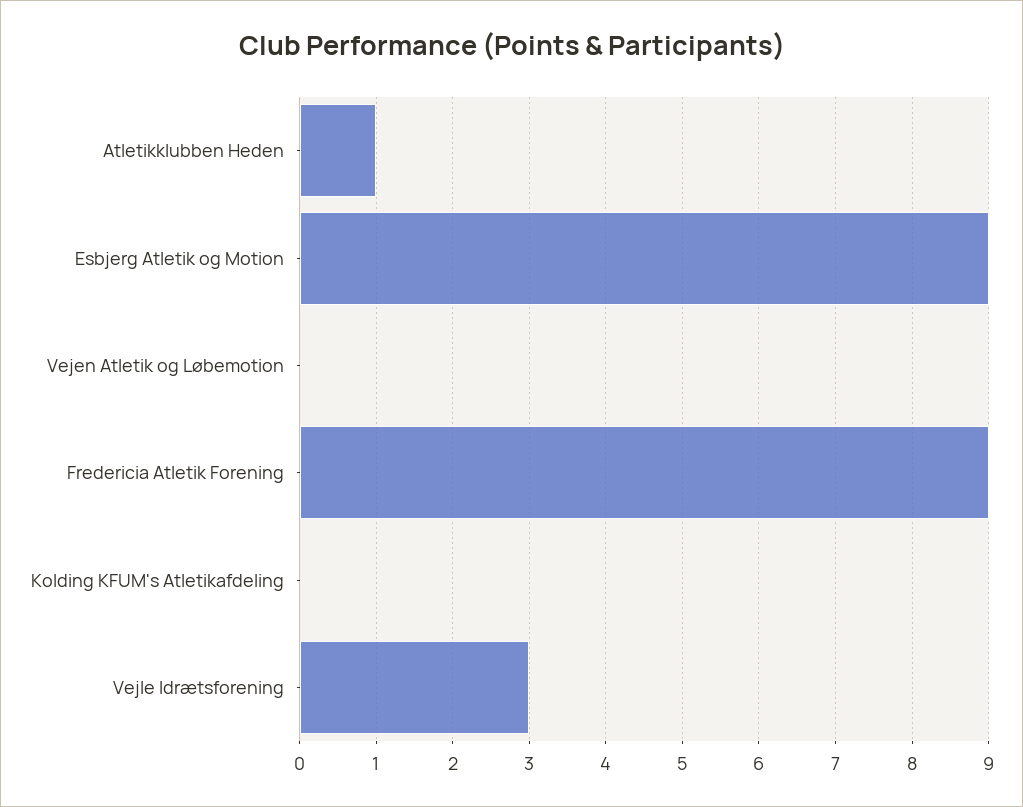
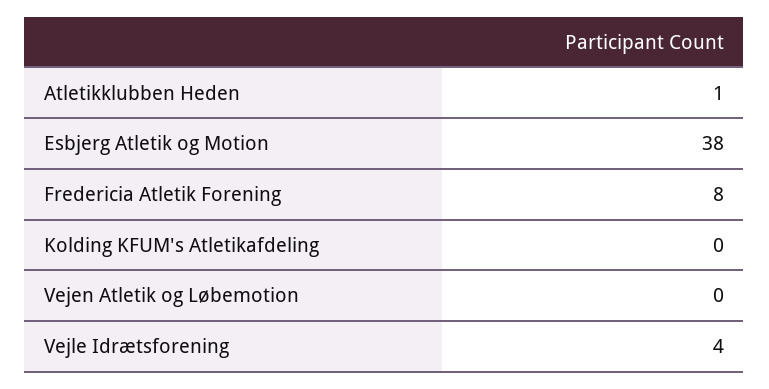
  {
    "Atletikklubben Heden": 1,
-   "Esbjerg Atletik og Motion": 9,
+   "Esbjerg Atletik og Motion": 38,
    "Vejen Atletik og Løbemotion": 0,
-   "Fredericia Atletik Forening": 9,
+   "Fredericia Atletik Forening": 8,
    "Kolding KFUM's Atletikafdeling": 0,
-   "Vejle Idrætsforening": 3
+   "Vejle Idrætsforening": 4
  }

